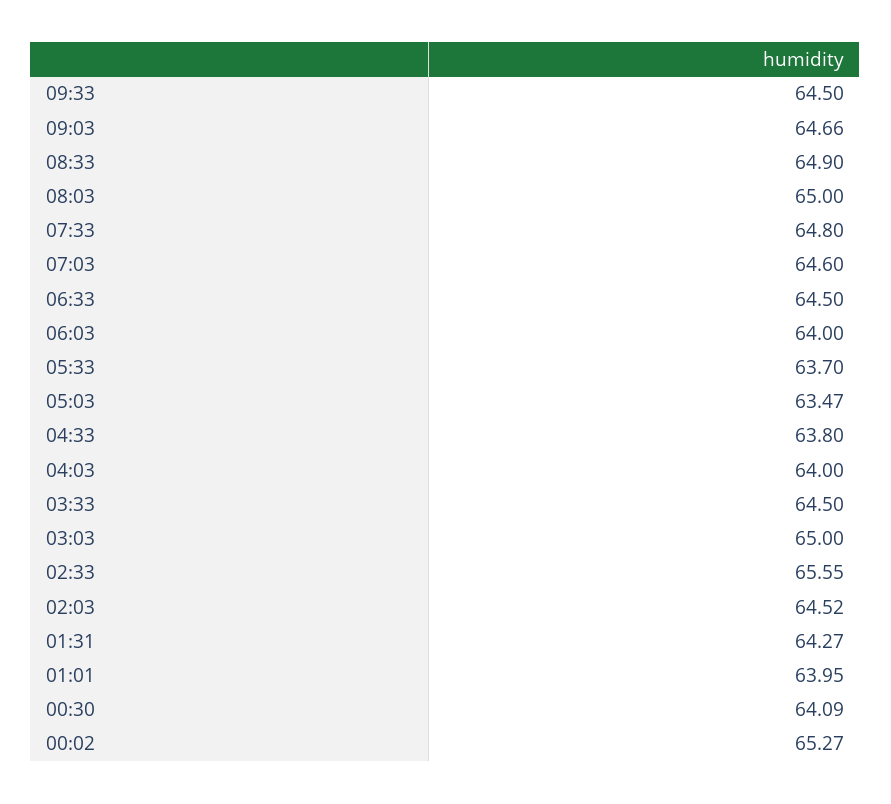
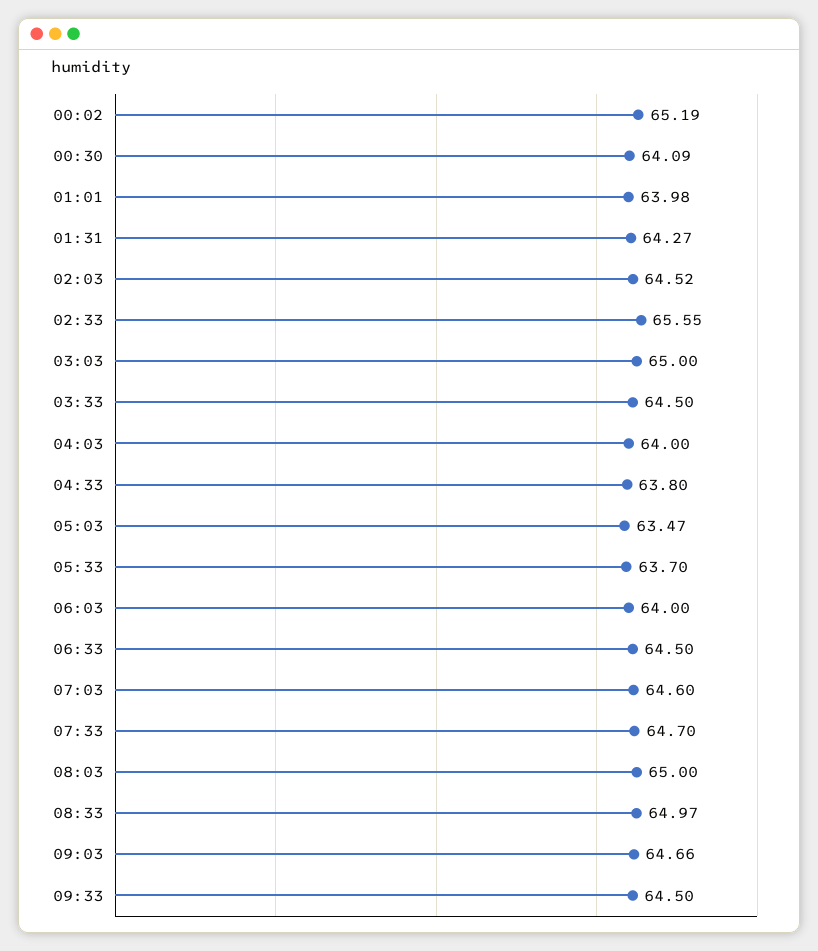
  {
    "09:33": 64.5,
    "09:03": 64.66,
-   "08:33": 64.9,
+   "08:33": 64.97,
    "08:03": 65,
-   "07:33": 64.8,
+   "07:33": 64.7,
    "07:03": 64.6,
    "06:33": 64.5,
    "06:03": 64,
    "05:33": 63.7,
    "05:03": 63.47,
    "04:33": 63.8,
    "04:03": 64,
    "03:33": 64.5,
    "03:03": 65,
    "02:33": 65.55,
    "02:03": 64.52,
    "01:31": 64.27,
-   "01:01": 63.95,
+   "01:01": 63.98,
    "00:30": 64.09,
-   "00:02": 65.27
+   "00:02": 65.19
  }

